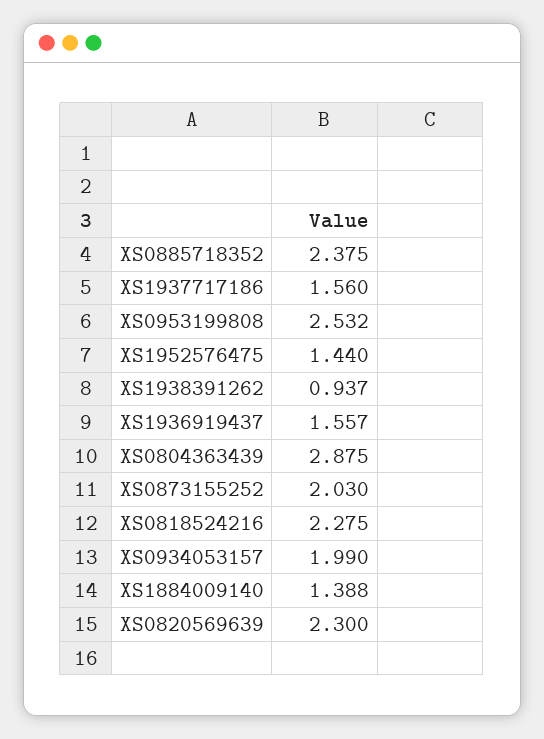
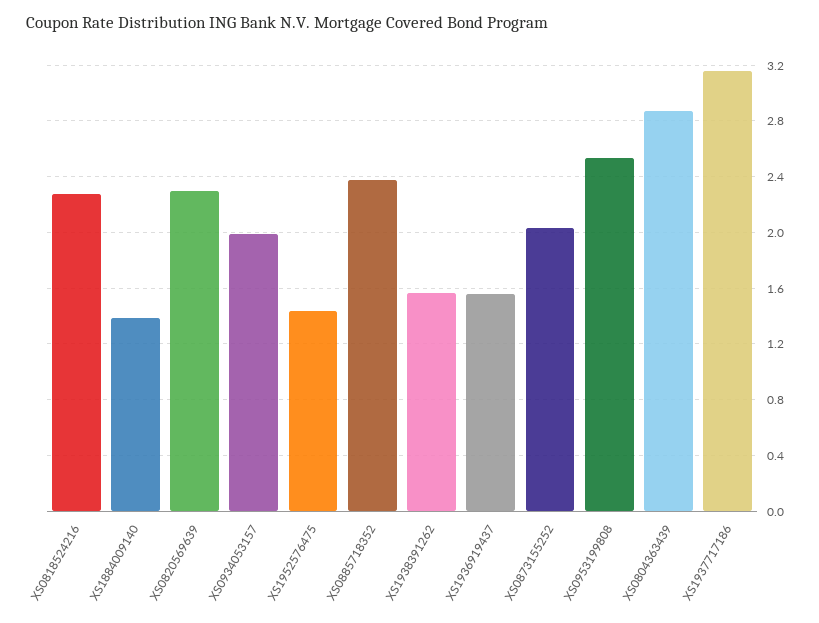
  {
    "XS0885718352": 2.375,
-   "XS1937717186": 1.56,
+   "XS1937717186": 3.15,
    "XS0953199808": 2.532,
    "XS1952576475": 1.44,
-   "XS1938391262": 0.937,
+   "XS1938391262": 1.55,
    "XS1936919437": 1.557,
    "XS0804363439": 2.875,
    "XS0873155252": 2.03,
    "XS0818524216": 2.275,
    "XS0934053157": 1.99,
    "XS1884009140": 1.388,
    "XS0820569639": 2.3
  }

